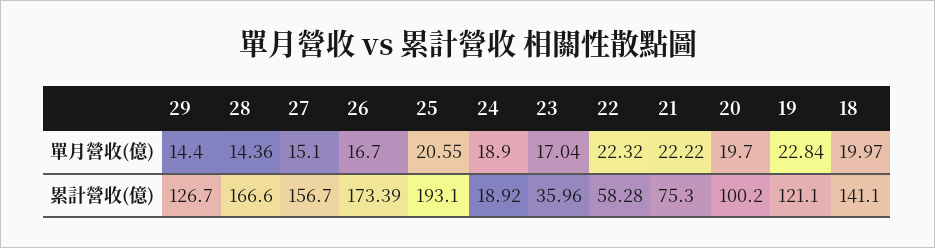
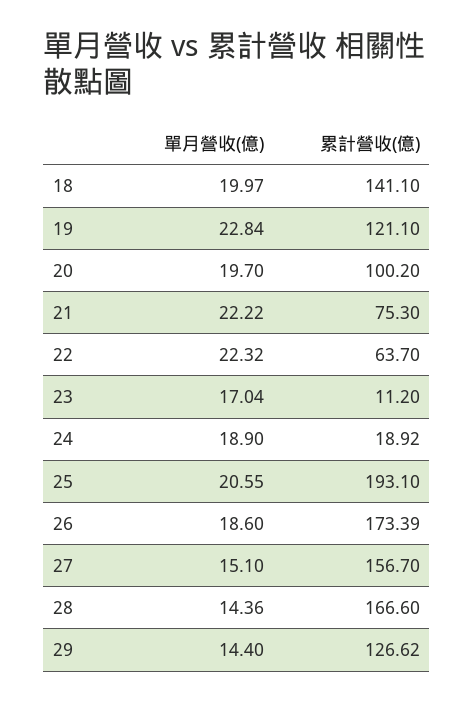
  {
    "29": {
      "單月營收(億)": 14.4,
-     "累計營收(億)": 126.7
+     "累計營收(億)": 126.62
    },
    "28": {
      "單月營收(億)": 14.36,
      "累計營收(億)": 166.6
    },
    "27": {
      "單月營收(億)": 15.1,
      "累計營收(億)": 156.7
    },
    "26": {
-     "單月營收(億)": 16.7,
+     "單月營收(億)": 18.6,
      "累計營收(億)": 173.39
    },
    "25": {
      "單月營收(億)": 20.55,
      "累計營收(億)": 193.1
    },
    "24": {
      "單月營收(億)": 18.9,
      "累計營收(億)": 18.92
    },
    "23": {
      "單月營收(億)": 17.04,
-     "累計營收(億)": 35.96
+     "累計營收(億)": 11.2
    },
    "22": {
      "單月營收(億)": 22.32,
-     "累計營收(億)": 58.28
+     "累計營收(億)": 63.7
    },
    "21": {
      "單月營收(億)": 22.22,
      "累計營收(億)": 75.3
    },
    "20": {
      "單月營收(億)": 19.7,
      "累計營收(億)": 100.2
    },
    "19": {
      "單月營收(億)": 22.84,
      "累計營收(億)": 121.1
    },
    "18": {
      "單月營收(億)": 19.97,
      "累計營收(億)": 141.1
    }
  }

